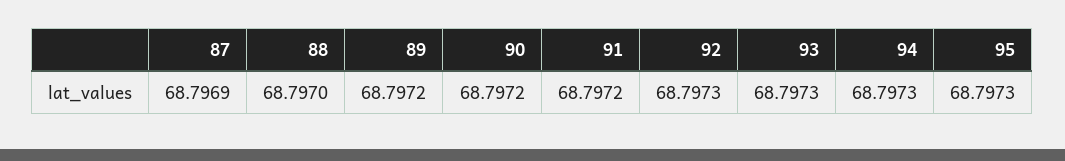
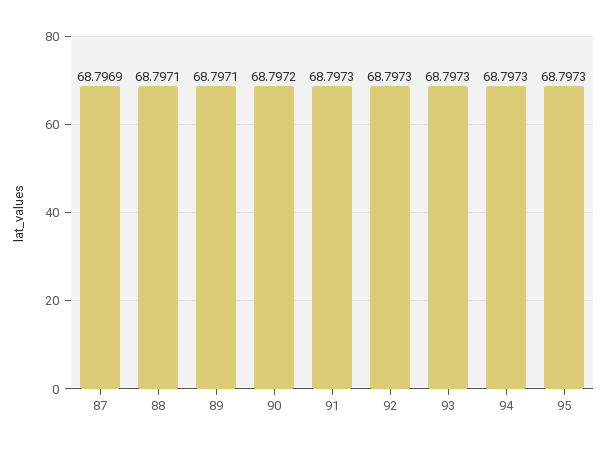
  {
    "87": 68.7969,
-   "88": 68.797,
+   "88": 68.7971,
-   "89": 68.7972,
+   "89": 68.7971,
    "90": 68.7972,
-   "91": 68.7972,
+   "91": 68.7973,
    "92": 68.7973,
    "93": 68.7973,
    "94": 68.7973,
    "95": 68.7973
  }

